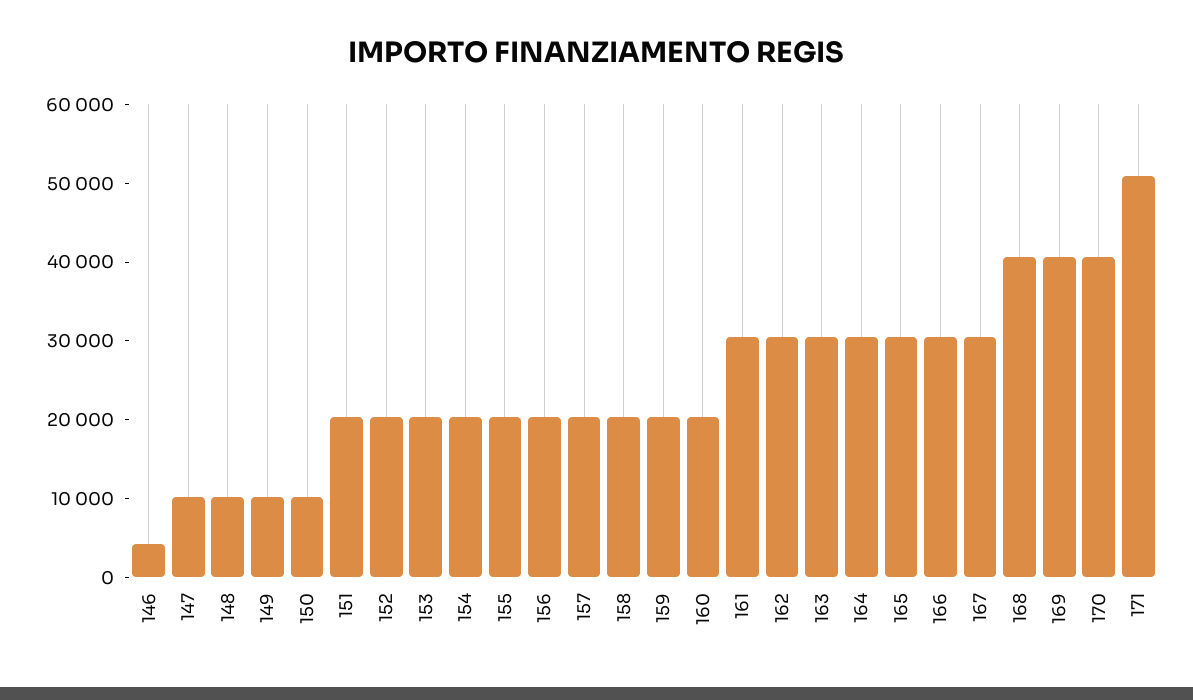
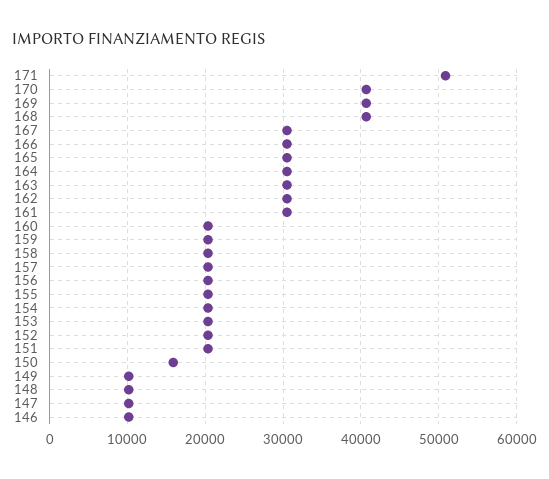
  {
-   "146": 4000,
+   "146": 10000,
    "147": 10000,
    "148": 10000,
    "149": 10000,
-   "150": 10000,
+   "150": 16000,
    "151": 20000,
    "152": 20000,
    "153": 20000,
    "154": 20000,
    "155": 20000,
    "156": 20000,
    "157": 20000,
    "158": 20000,
    "159": 20000,
    "160": 20000,
    "161": 31000,
    "162": 31000,
    "163": 31000,
    "164": 31000,
    "165": 31000,
    "166": 31000,
    "167": 31000,
    "168": 41000,
    "169": 41000,
    "170": 41000,
    "171": 51000
  }

